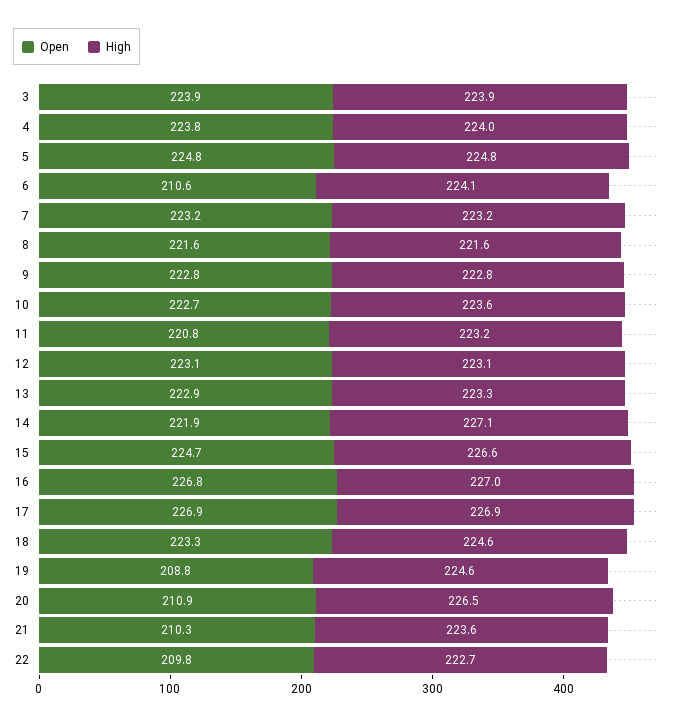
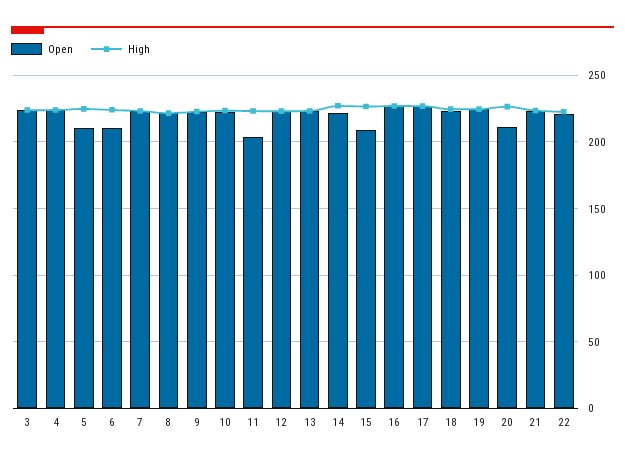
  {
    "Open": {
      "3": 223.9,
      "4": 223.8,
-     "5": 224.8,
+     "5": 210,
      "6": 210.6,
      "7": 223.2,
      "8": 221.6,
      "9": 222.8,
      "10": 222.7,
-     "11": 220.8,
+     "11": 205,
      "12": 223.1,
      "13": 222.9,
      "14": 221.9,
-     "15": 224.7,
+     "15": 210,
      "16": 226.8,
      "17": 226.9,
      "18": 223.3,
-     "19": 208.8,
+     "19": 225,
      "20": 210.9,
-     "21": 210.3,
+     "21": 225,
-     "22": 209.8
+     "22": 220
    },
    "High": {
      "3": 223.9,
      "4": 224,
      "5": 224.8,
      "6": 224.1,
      "7": 223.2,
      "8": 221.6,
      "9": 222.8,
      "10": 223.6,
      "11": 223.2,
      "12": 223.1,
      "13": 223.3,
      "14": 227.1,
      "15": 226.6,
      "16": 227,
      "17": 226.9,
      "18": 224.6,
      "19": 224.6,
      "20": 226.5,
      "21": 223.6,
      "22": 222.7
    }
  }

